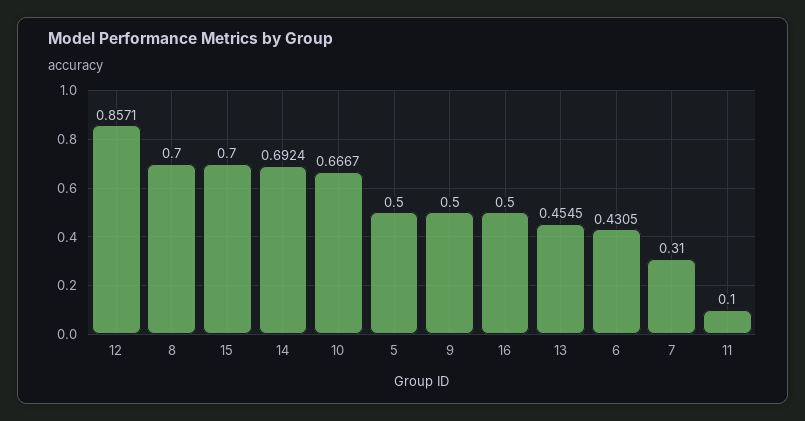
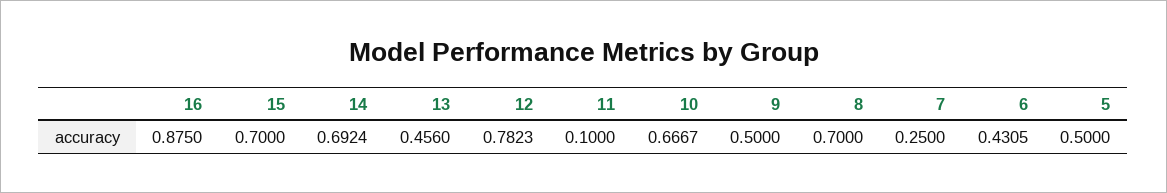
  {
-   "12": 0.8571,
+   "12": 0.7823,
    "8": 0.7,
    "15": 0.7,
    "14": 0.6924,
    "10": 0.6667,
    "5": 0.5,
    "9": 0.5,
-   "16": 0.5,
+   "16": 0.875,
-   "13": 0.4545,
+   "13": 0.456,
    "6": 0.4305,
-   "7": 0.31,
+   "7": 0.25,
    "11": 0.1
  }

